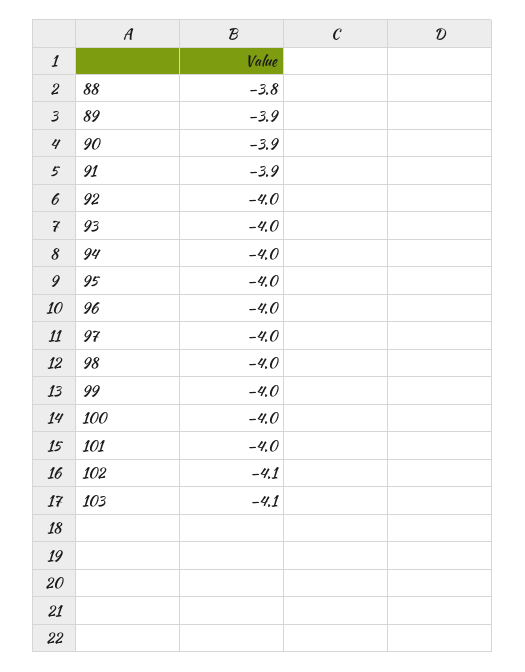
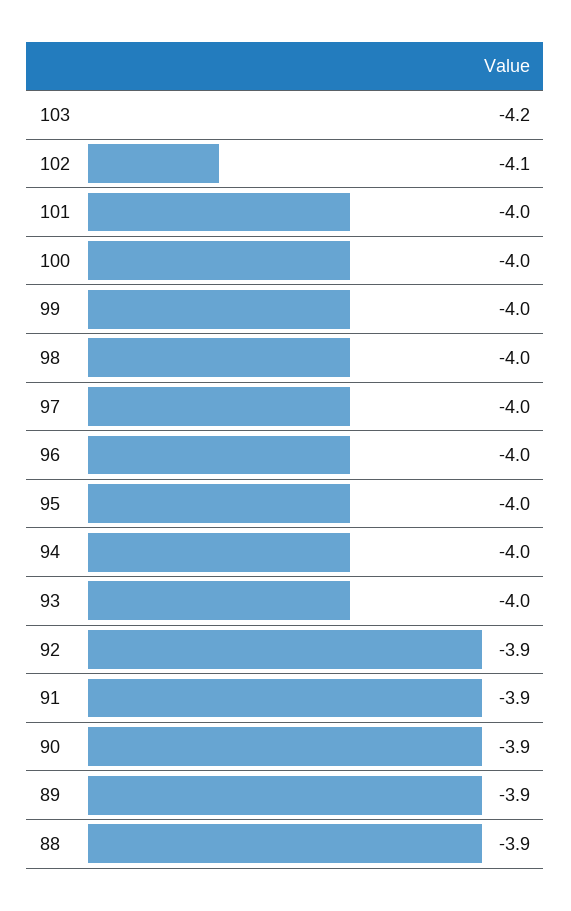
  {
-   "88": -3.8,
+   "88": -3.9,
    "89": -3.9,
    "90": -3.9,
    "91": -3.9,
-   "92": -4,
+   "92": -3.9,
    "93": -4,
    "94": -4,
    "95": -4,
    "96": -4,
    "97": -4,
    "98": -4,
    "99": -4,
    "100": -4,
    "101": -4,
    "102": -4.1,
-   "103": -4.1
+   "103": -4.2
  }

